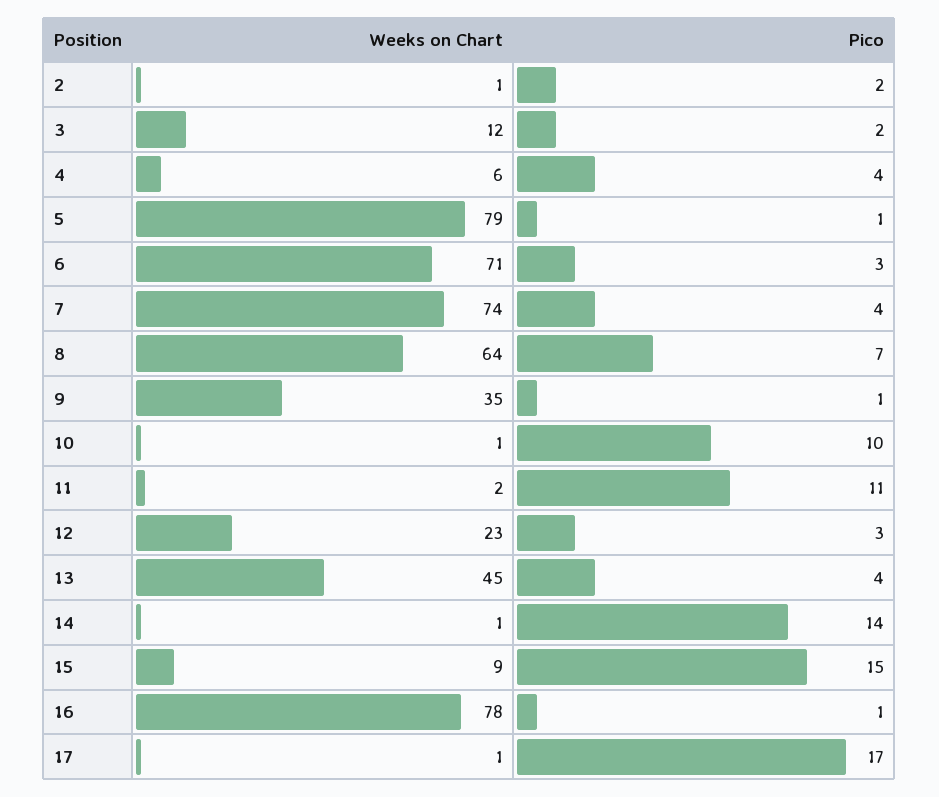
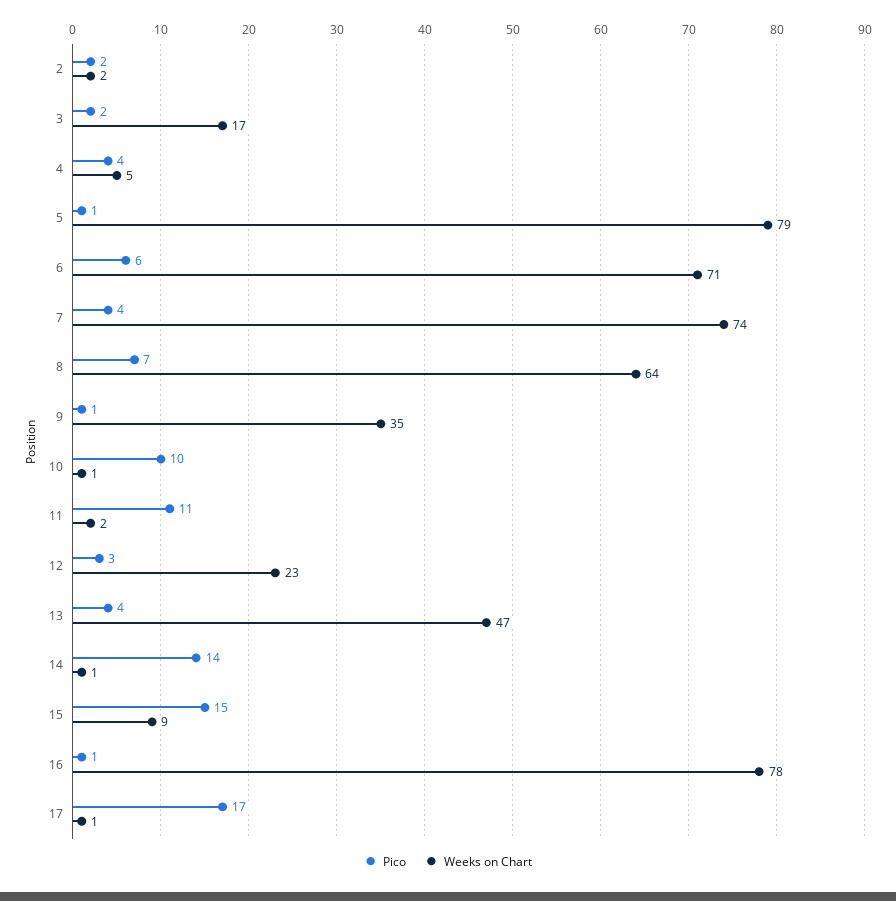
  {
    "Weeks on Chart": {
-     "2": 1,
+     "2": 2,
-     "3": 12,
+     "3": 17,
-     "4": 6,
+     "4": 5,
      "5": 79,
      "6": 71,
      "7": 74,
      "8": 64,
      "9": 35,
      "10": 1,
      "11": 2,
      "12": 23,
-     "13": 45,
+     "13": 47,
      "14": 1,
      "15": 9,
      "16": 78,
      "17": 1
    },
    "Pico": {
      "2": 2,
      "3": 2,
      "4": 4,
      "5": 1,
-     "6": 3,
+     "6": 6,
      "7": 4,
      "8": 7,
      "9": 1,
      "10": 10,
      "11": 11,
      "12": 3,
      "13": 4,
      "14": 14,
      "15": 15,
      "16": 1,
      "17": 17
    }
  }

